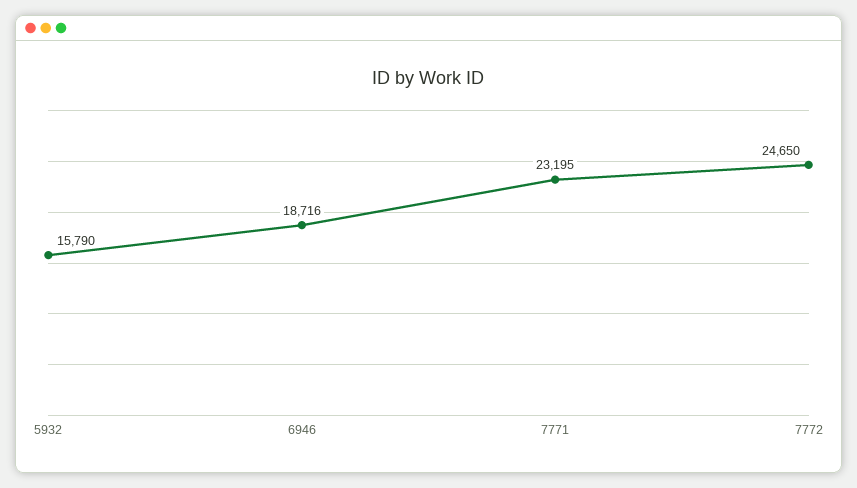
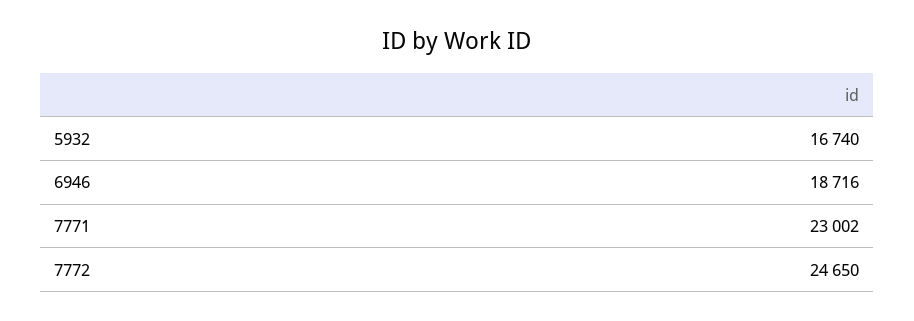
  {
-   "5932": 15790,
+   "5932": 16740,
    "6946": 18716,
-   "7771": 23195,
+   "7771": 23002,
    "7772": 24650
  }

